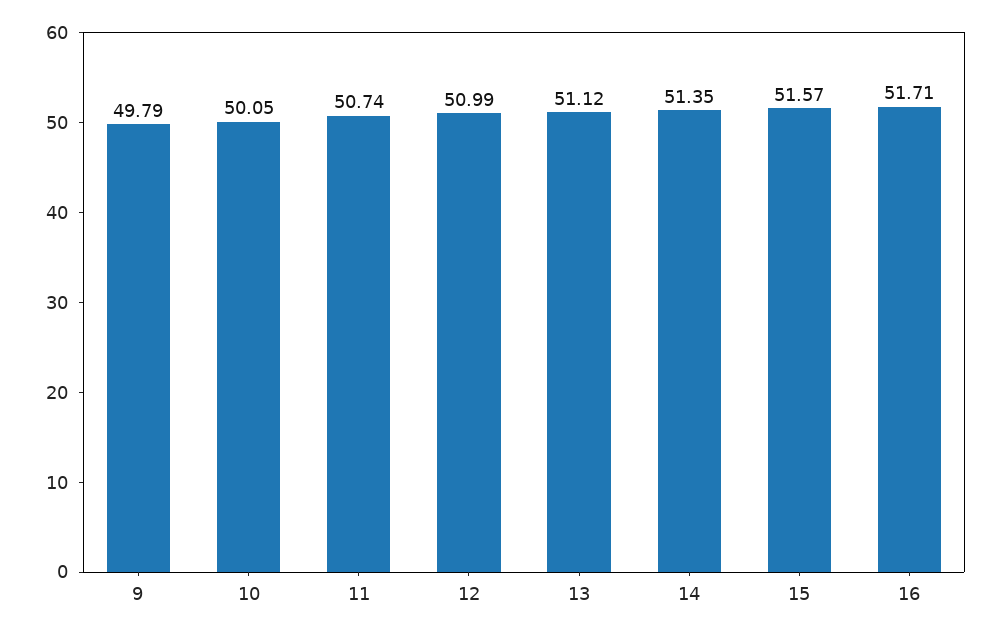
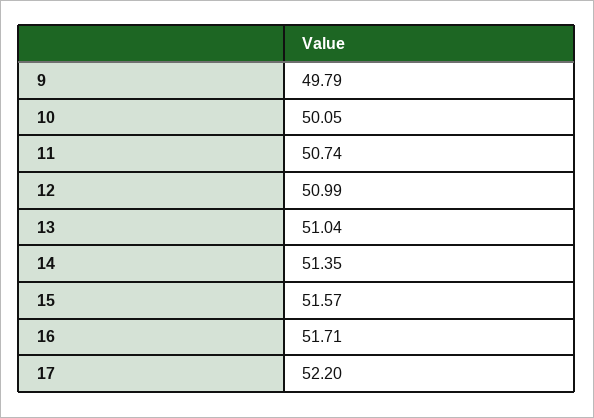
  {
    "9": 49.79,
    "10": 50.05,
    "11": 50.74,
    "12": 50.99,
-   "13": 51.12,
+   "13": 51.04,
    "14": 51.35,
    "15": 51.57,
-   "16": 51.71
+   "16": 51.71,
+   "17": 52.2
  }

